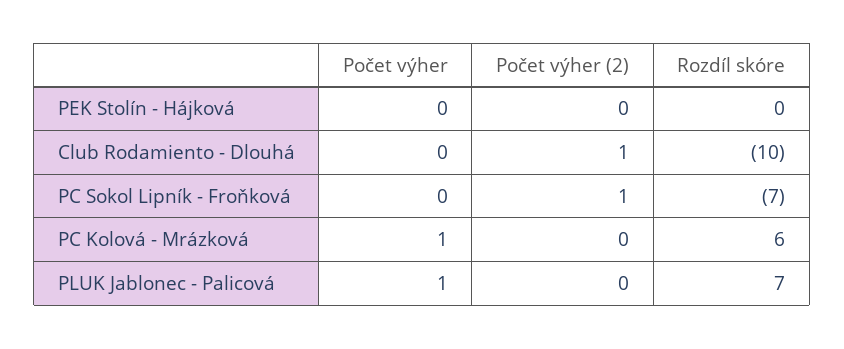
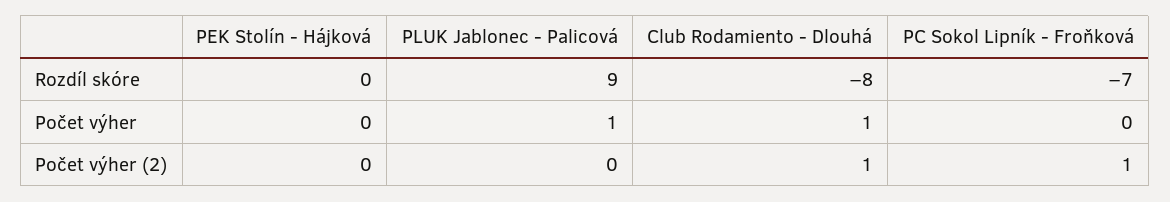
  {
    "Počet výher": {
      "PEK Stolín - Hájková": 0,
-     "Club Rodamiento - Dlouhá": 0,
+     "Club Rodamiento - Dlouhá": 1,
      "PC Sokol Lipník - Froňková": 0,
-     "PC Kolová - Mrázková": 1,
      "PLUK Jablonec - Palicová": 1
    },
    "Počet výher (2)": {
      "PEK Stolín - Hájková": 0,
      "Club Rodamiento - Dlouhá": 1,
      "PC Sokol Lipník - Froňková": 1,
-     "PC Kolová - Mrázková": 0,
      "PLUK Jablonec - Palicová": 0
    },
    "Rozdíl skóre": {
      "PEK Stolín - Hájková": 0,
-     "Club Rodamiento - Dlouhá": -10,
+     "Club Rodamiento - Dlouhá": -8,
      "PC Sokol Lipník - Froňková": -7,
-     "PC Kolová - Mrázková": 6,
-     "PLUK Jablonec - Palicová": 7
+     "PLUK Jablonec - Palicová": 9
    }
  }

